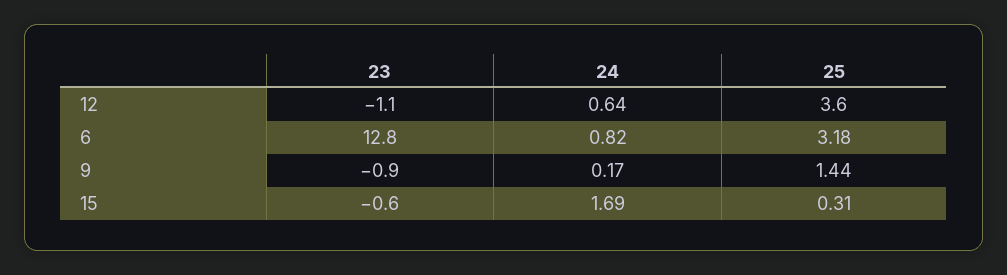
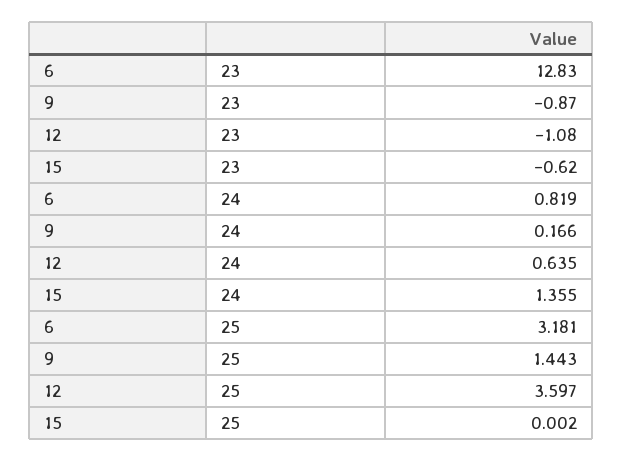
  {
    "23": {
      "12": -1.08,
      "6": 12.83,
      "9": -0.87,
      "15": -0.62
    },
    "24": {
      "12": 0.635,
      "6": 0.819,
      "9": 0.166,
-     "15": 1.69
+     "15": 1.355
    },
    "25": {
      "12": 3.597,
      "6": 3.181,
      "9": 1.443,
-     "15": 0.31
+     "15": 0.002
    }
  }

